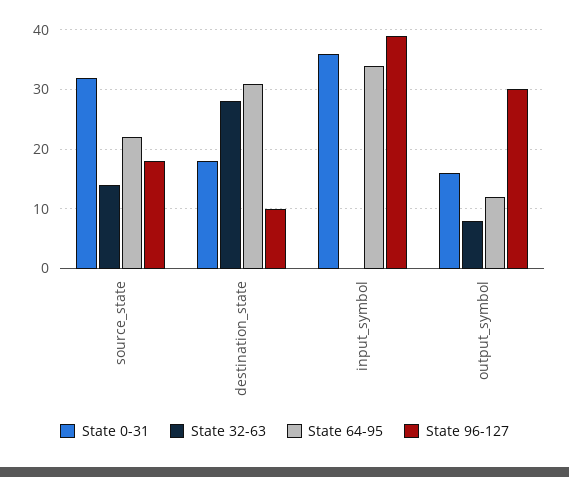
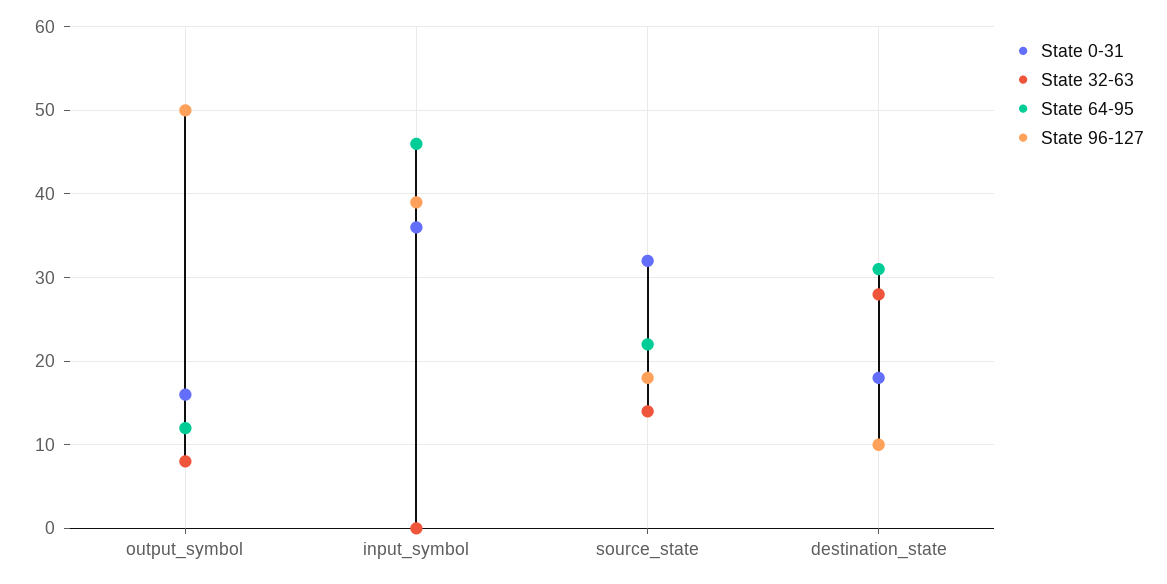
  {
    "State 0-31": {
      "source_state": 32,
      "destination_state": 18,
      "input_symbol": 36,
      "output_symbol": 16
    },
    "State 32-63": {
      "source_state": 14,
      "destination_state": 28,
      "input_symbol": 0,
      "output_symbol": 8
    },
    "State 64-95": {
      "source_state": 22,
      "destination_state": 31,
-     "input_symbol": 35,
+     "input_symbol": 46,
      "output_symbol": 12
    },
    "State 96-127": {
      "source_state": 18,
      "destination_state": 10,
      "input_symbol": 39,
-     "output_symbol": 30
+     "output_symbol": 50
    }
  }

